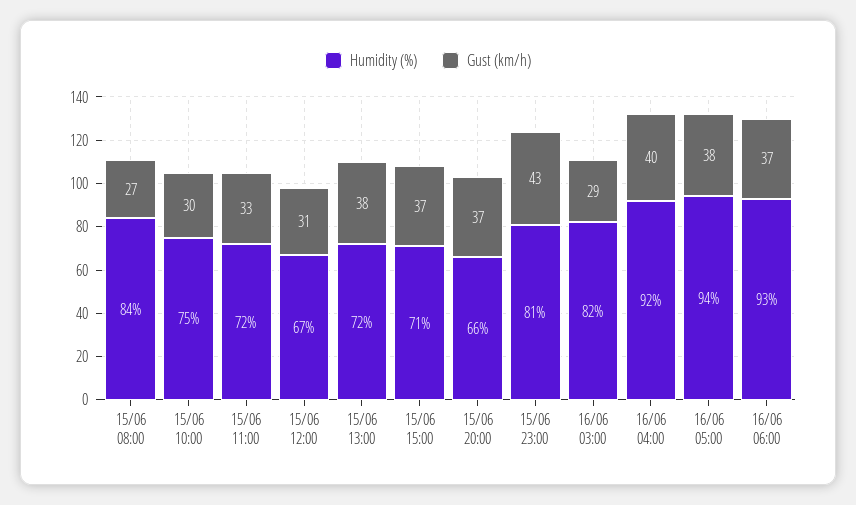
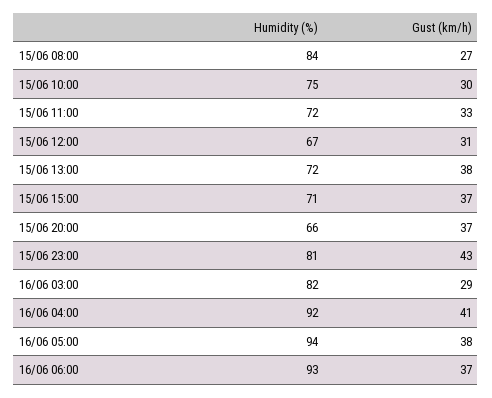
  {
    "Humidity (%)": {
      "15/06 08:00": 84,
      "15/06 10:00": 75,
      "15/06 11:00": 72,
      "15/06 12:00": 67,
      "15/06 13:00": 72,
      "15/06 15:00": 71,
      "15/06 20:00": 66,
      "15/06 23:00": 81,
      "16/06 03:00": 82,
      "16/06 04:00": 92,
      "16/06 05:00": 94,
      "16/06 06:00": 93
    },
    "Gust (km/h)": {
      "15/06 08:00": 27,
      "15/06 10:00": 30,
      "15/06 11:00": 33,
      "15/06 12:00": 31,
      "15/06 13:00": 38,
      "15/06 15:00": 37,
      "15/06 20:00": 37,
      "15/06 23:00": 43,
      "16/06 03:00": 29,
-     "16/06 04:00": 40,
+     "16/06 04:00": 41,
      "16/06 05:00": 38,
      "16/06 06:00": 37
    }
  }

